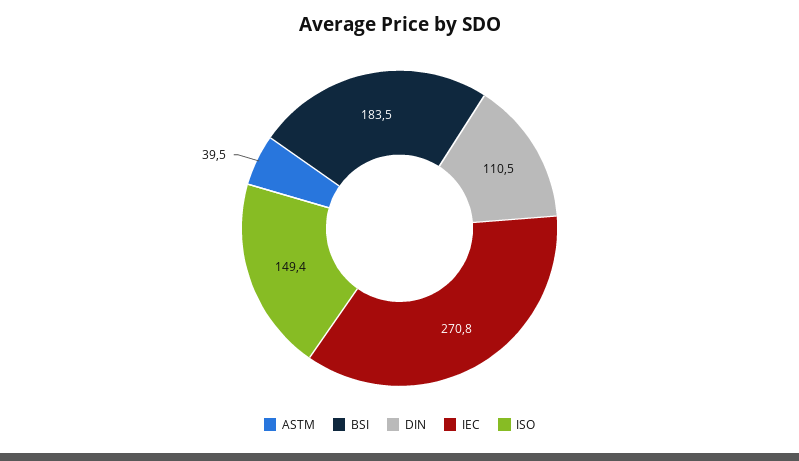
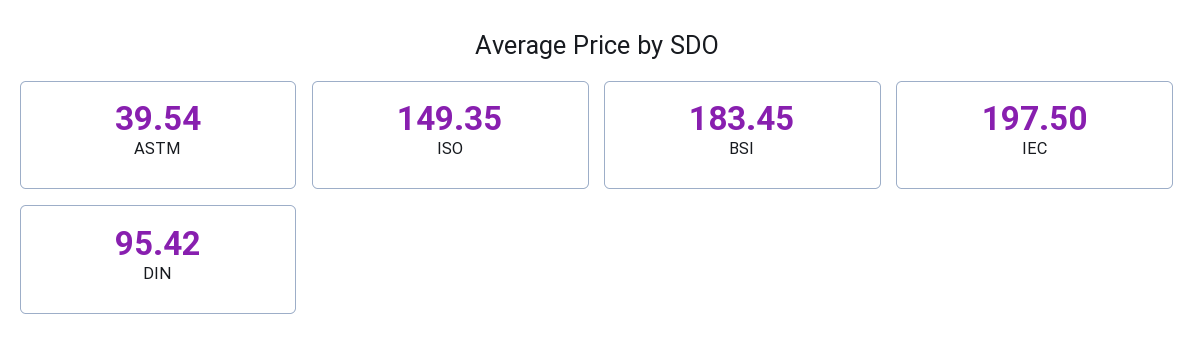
  {
    "ASTM": 39.54,
    "BSI": 183.45,
-   "DIN": 110.5,
+   "DIN": 95.42,
-   "IEC": 270.8,
+   "IEC": 197.5,
    "ISO": 149.35
  }

